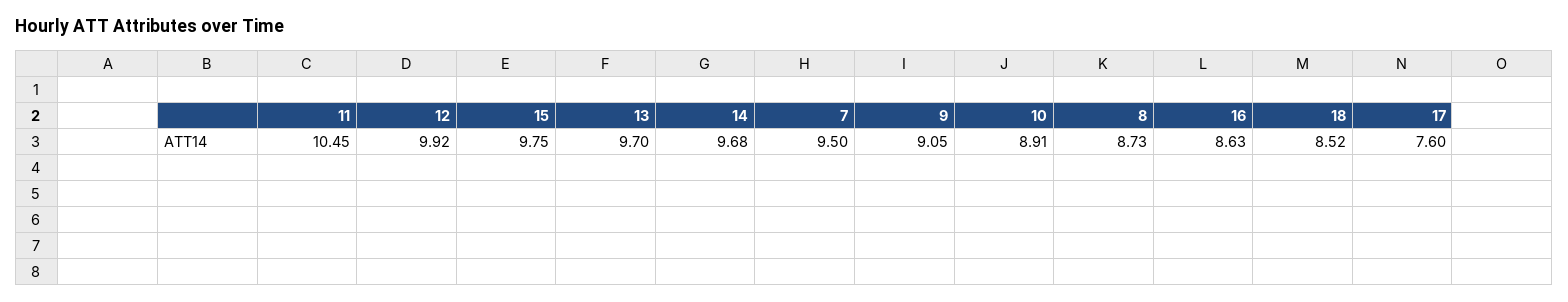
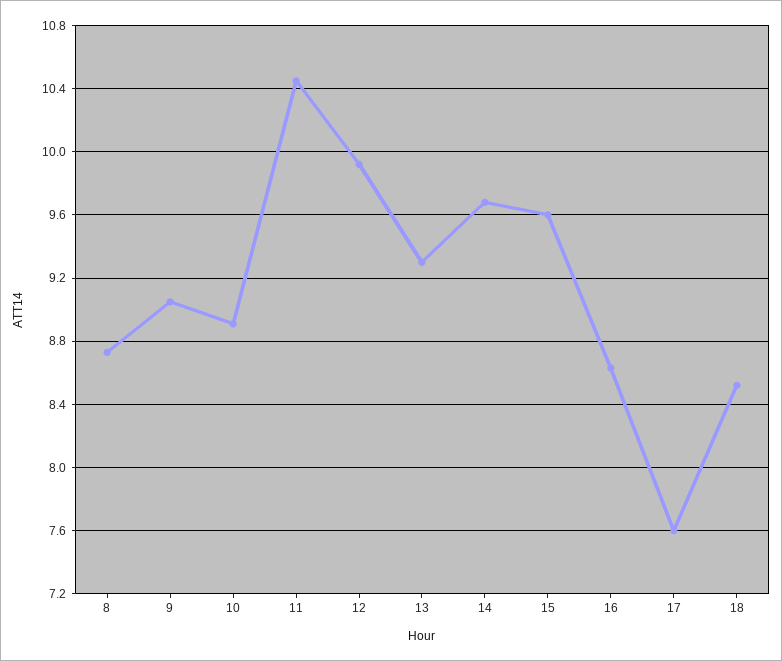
  {
    "11": 10.45,
    "12": 9.92,
-   "15": 9.75,
+   "15": 9.6,
-   "13": 9.7,
+   "13": 9.3,
    "14": 9.68,
-   "7": 9.5,
    "9": 9.05,
    "10": 8.91,
    "8": 8.73,
    "16": 8.63,
    "18": 8.52,
    "17": 7.6
  }

